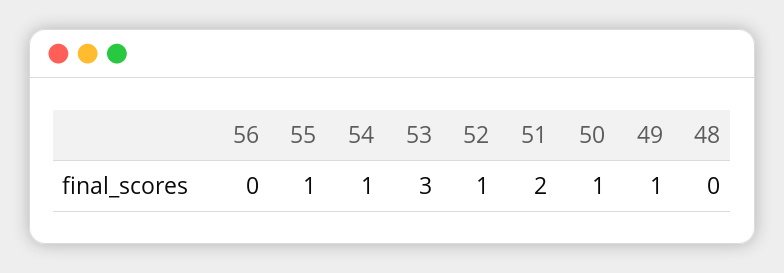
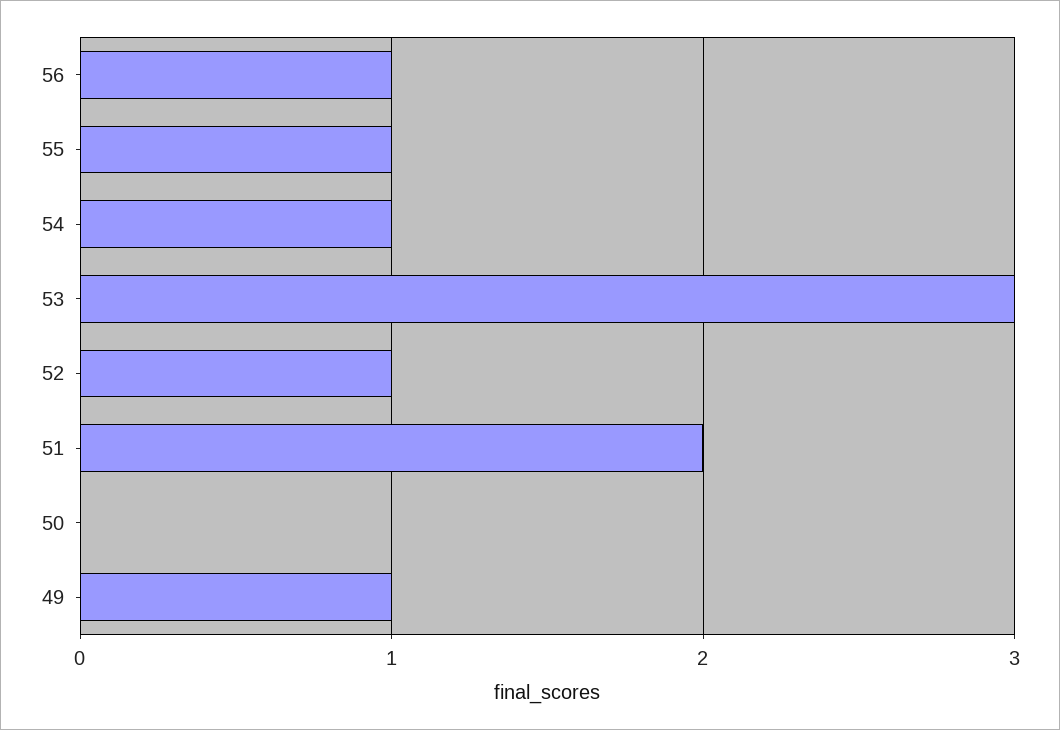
  {
-   "56": 0,
+   "56": 1,
    "55": 1,
    "54": 1,
    "53": 3,
    "52": 1,
    "51": 2,
-   "50": 1,
+   "50": 0,
-   "49": 1,
+   "49": 1
-   "48": 0
  }

